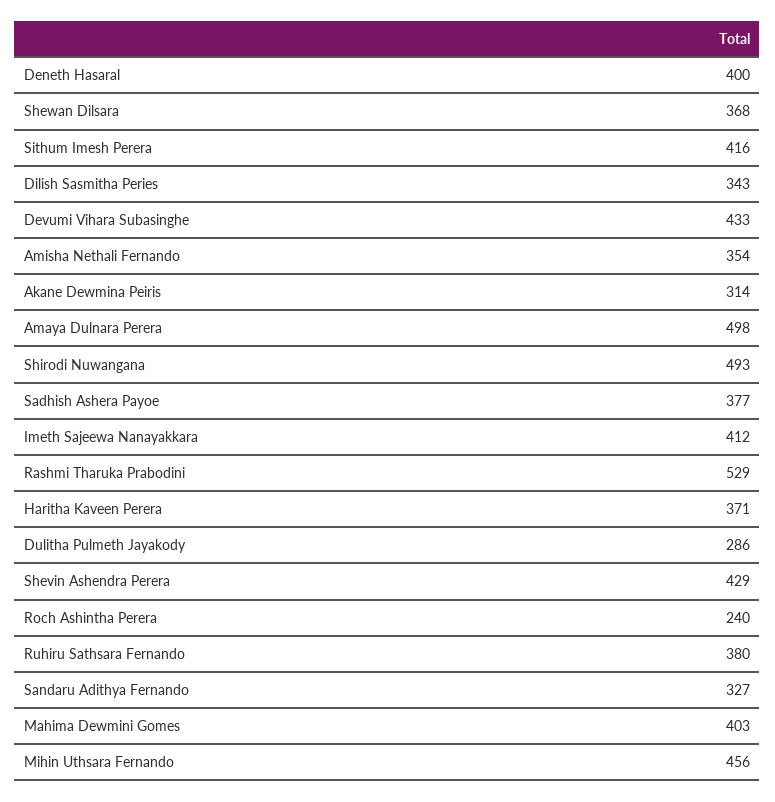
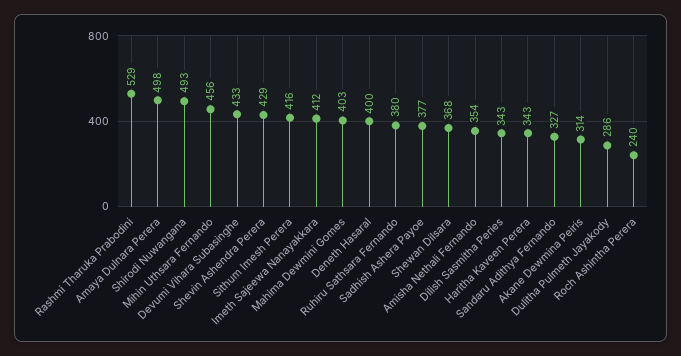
  {
    "Deneth Hasaral": 400,
    "Shewan Dilsara": 368,
    "Sithum Imesh Perera": 416,
    "Dilish Sasmitha Peries": 343,
    "Devumi Vihara Subasinghe": 433,
    "Amisha Nethali Fernando": 354,
    "Akane Dewmina Peiris": 314,
    "Amaya Dulnara Perera": 498,
    "Shirodi Nuwangana": 493,
    "Sadhish Ashera Payoe": 377,
    "Imeth Sajeewa Nanayakkara": 412,
    "Rashmi Tharuka Prabodini": 529,
-   "Haritha Kaveen Perera": 371,
+   "Haritha Kaveen Perera": 343,
    "Dulitha Pulmeth Jayakody": 286,
    "Shevin Ashendra Perera": 429,
    "Roch Ashintha Perera": 240,
    "Ruhiru Sathsara Fernando": 380,
    "Sandaru Adithya Fernando": 327,
    "Mahima Dewmini Gomes": 403,
    "Mihin Uthsara Fernando": 456
  }

